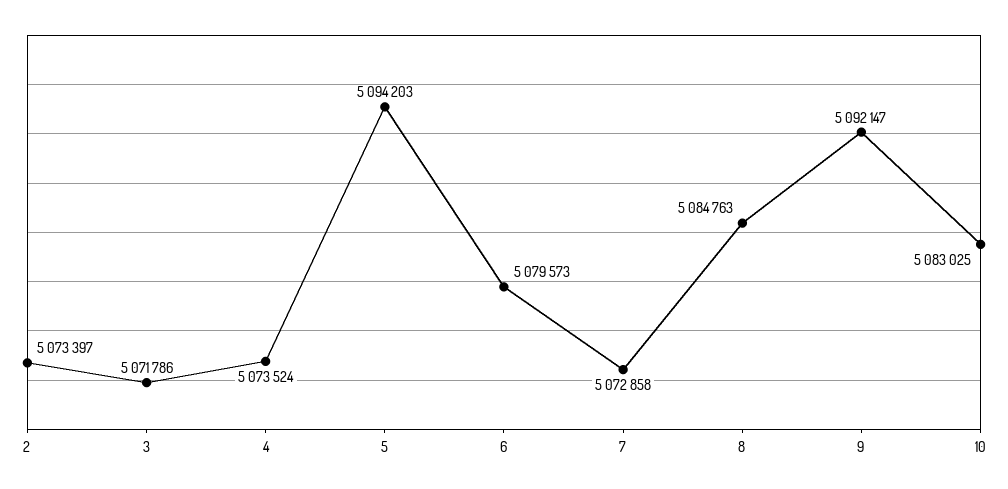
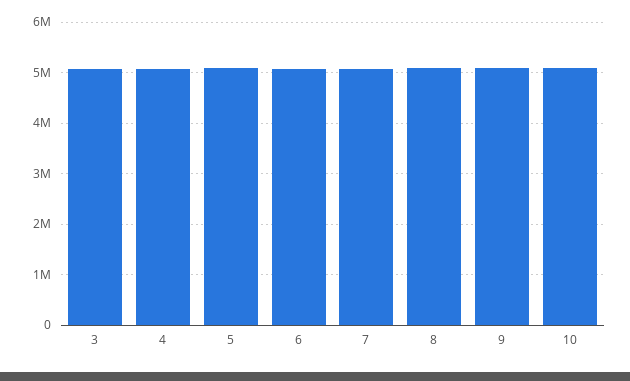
  {
-   "2": 5073397,
    "3": 5071786,
    "4": 5073524,
    "5": 5094203,
    "6": 5079573,
    "7": 5072858,
    "8": 5084763,
    "9": 5092147,
    "10": 5083025
  }

